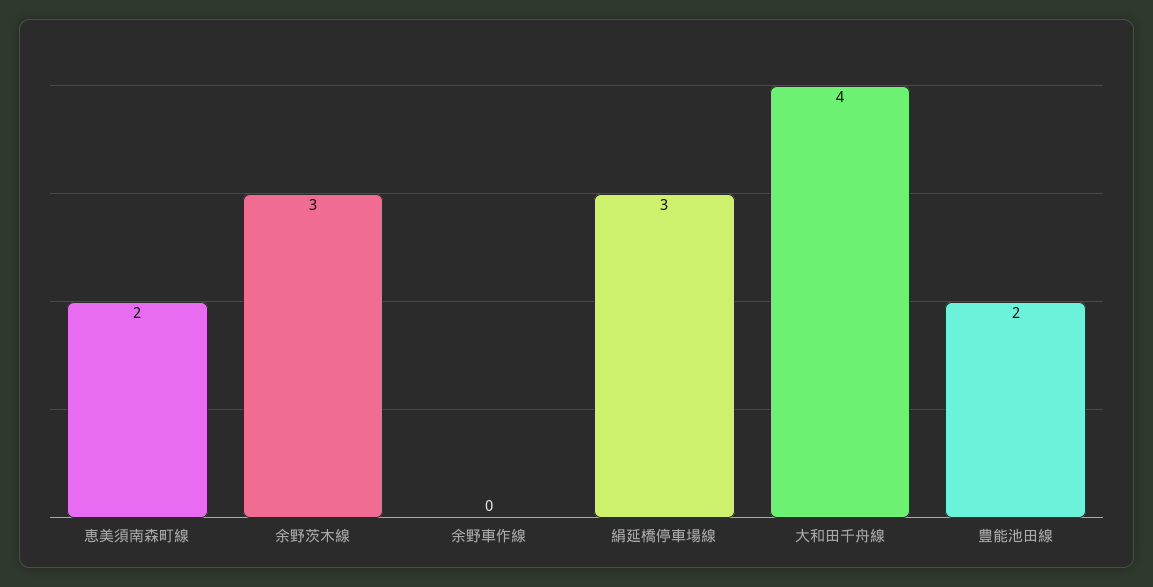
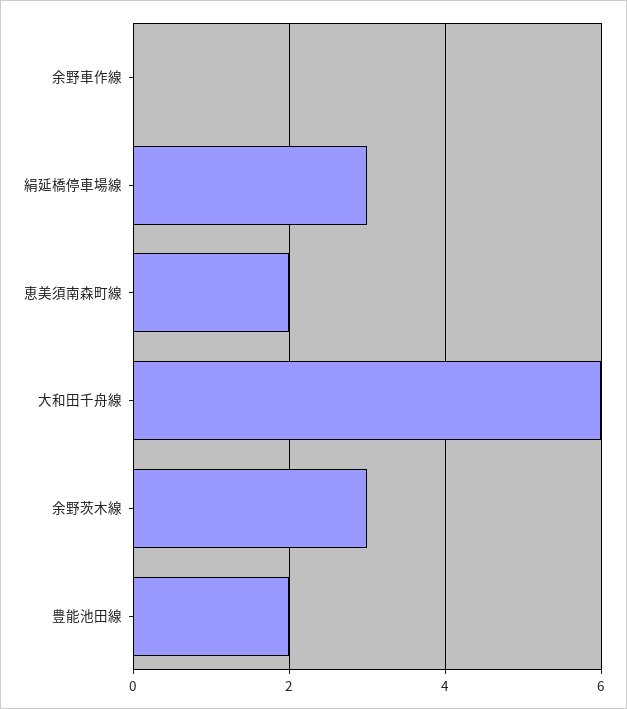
  {
    "恵美須南森町線": 2,
    "余野茨木線": 3,
    "余野車作線": 0,
    "絹延橋停車場線": 3,
-   "大和田千舟線": 4,
+   "大和田千舟線": 6,
    "豊能池田線": 2
  }

